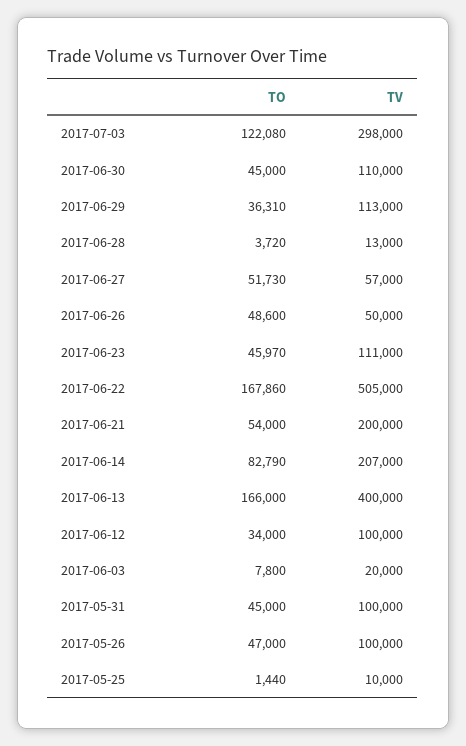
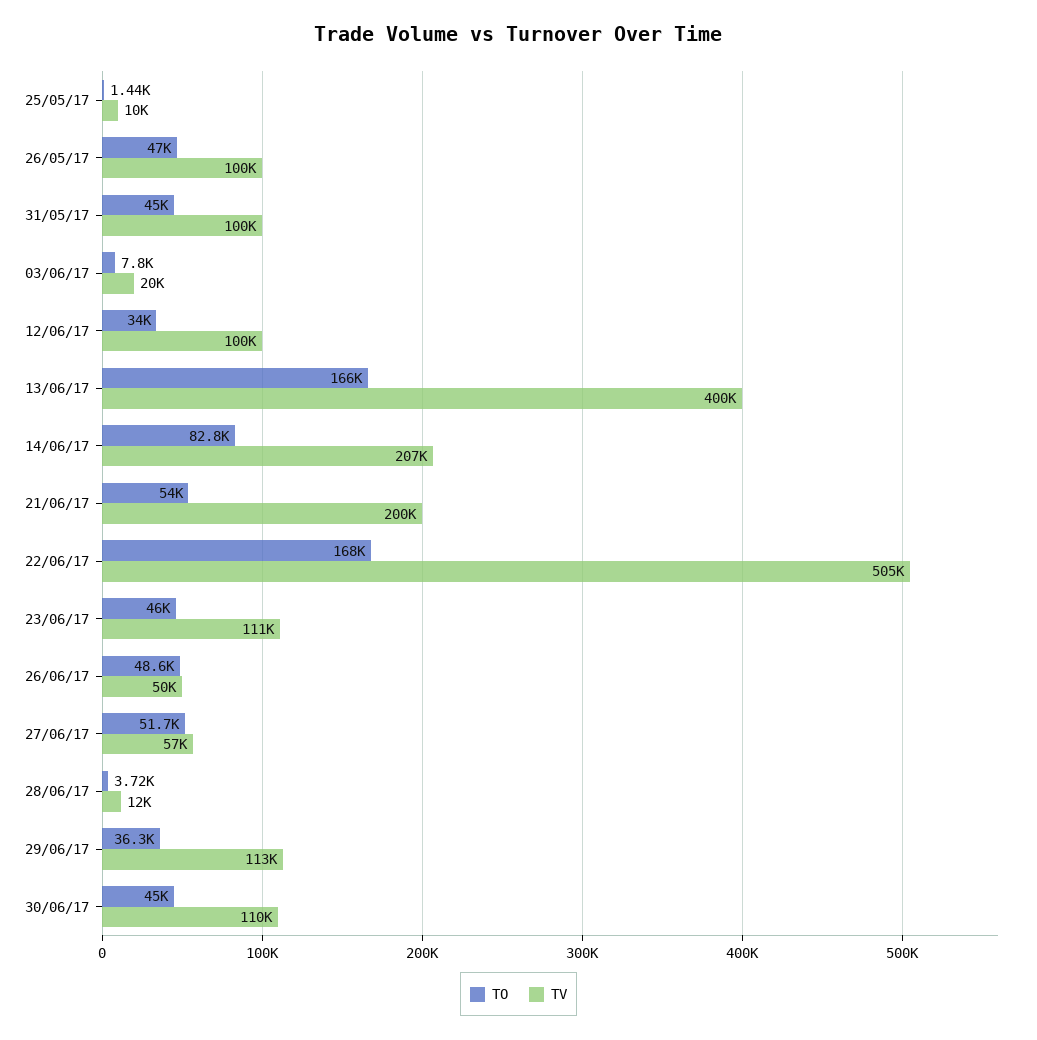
  {
    "TO": {
-     "2017-07-03": 122080,
      "2017-06-30": 45000,
      "2017-06-29": 36310,
      "2017-06-28": 3720,
      "2017-06-27": 51730,
      "2017-06-26": 48600,
      "2017-06-23": 45970,
      "2017-06-22": 167860,
      "2017-06-21": 54000,
      "2017-06-14": 82790,
      "2017-06-13": 166000,
      "2017-06-12": 34000,
      "2017-06-03": 7800,
      "2017-05-31": 45000,
      "2017-05-26": 47000,
      "2017-05-25": 1440
    },
    "TV": {
-     "2017-07-03": 298000,
      "2017-06-30": 110000,
      "2017-06-29": 113000,
-     "2017-06-28": 13000,
+     "2017-06-28": 12000,
      "2017-06-27": 57000,
      "2017-06-26": 50000,
      "2017-06-23": 111000,
      "2017-06-22": 505000,
      "2017-06-21": 200000,
      "2017-06-14": 207000,
      "2017-06-13": 400000,
      "2017-06-12": 100000,
      "2017-06-03": 20000,
      "2017-05-31": 100000,
      "2017-05-26": 100000,
      "2017-05-25": 10000
    }
  }

